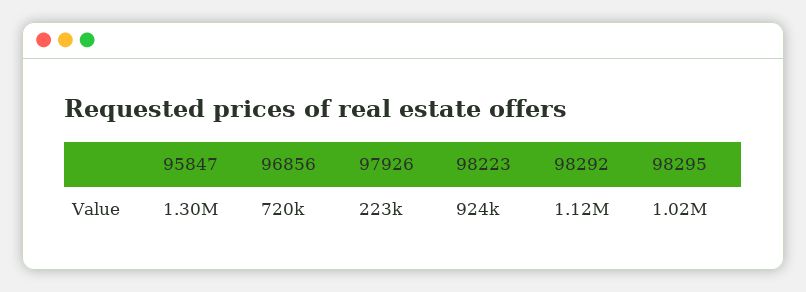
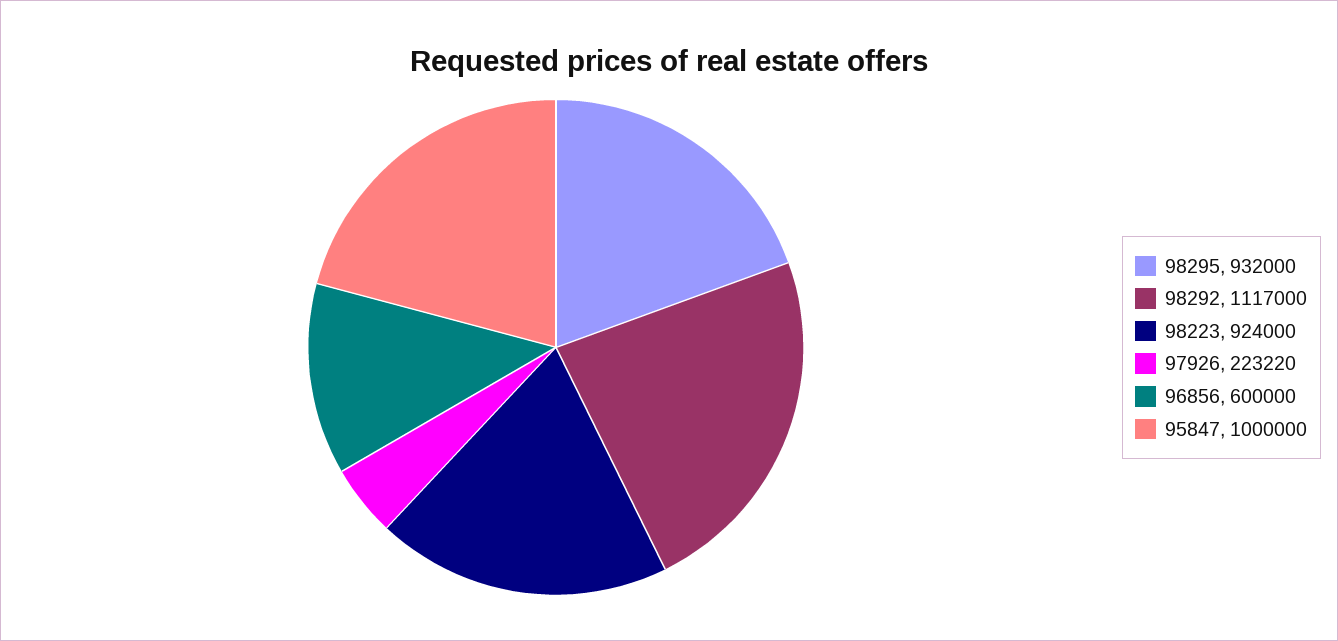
  {
-   "95847": 1300000,
+   "95847": 1000000,
-   "96856": 720000,
+   "96856": 600000,
    "97926": 223220,
    "98223": 924000,
    "98292": 1117000,
-   "98295": 1020000
+   "98295": 932000
  }

